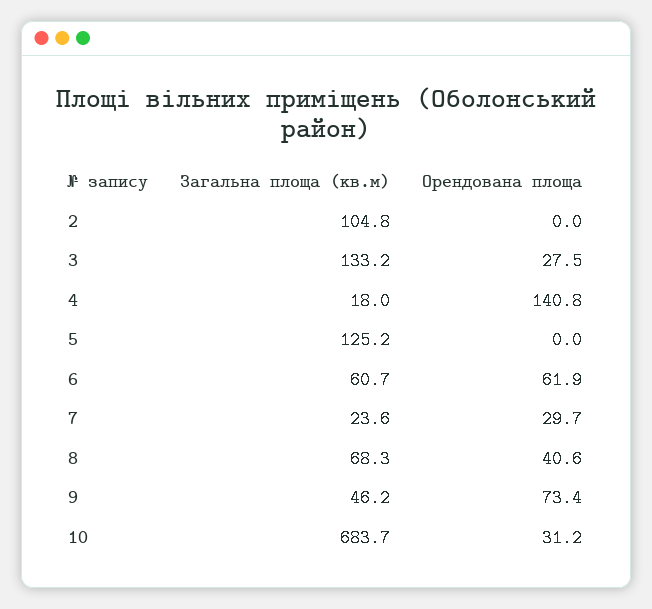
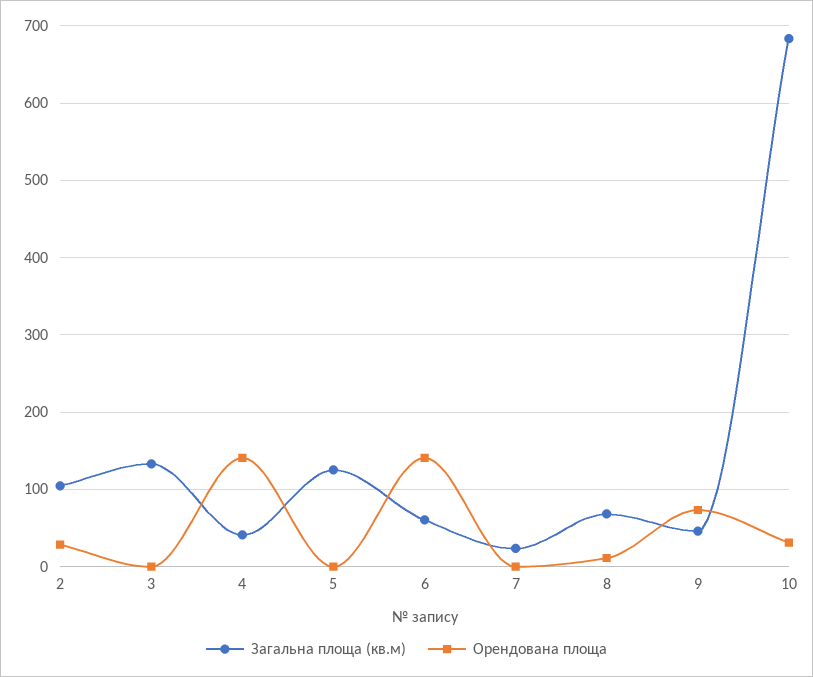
  {
    "Загальна площа (кв.м)": {
      "2": 104.8,
      "3": 133.2,
-     "4": 18,
+     "4": 40,
      "5": 125.2,
      "6": 60.7,
      "7": 23.6,
      "8": 68.3,
      "9": 46.2,
      "10": 683.7
    },
    "Орендована площа": {
-     "2": 0,
+     "2": 30,
-     "3": 27.5,
+     "3": 0,
      "4": 140.8,
      "5": 0,
-     "6": 61.9,
+     "6": 140,
-     "7": 29.7,
+     "7": 0,
-     "8": 40.6,
+     "8": 10,
      "9": 73.4,
      "10": 31.2
    }
  }

